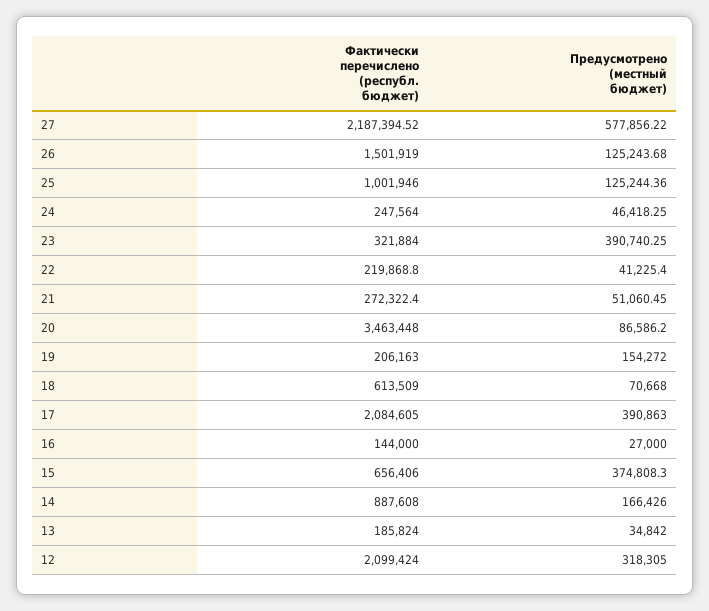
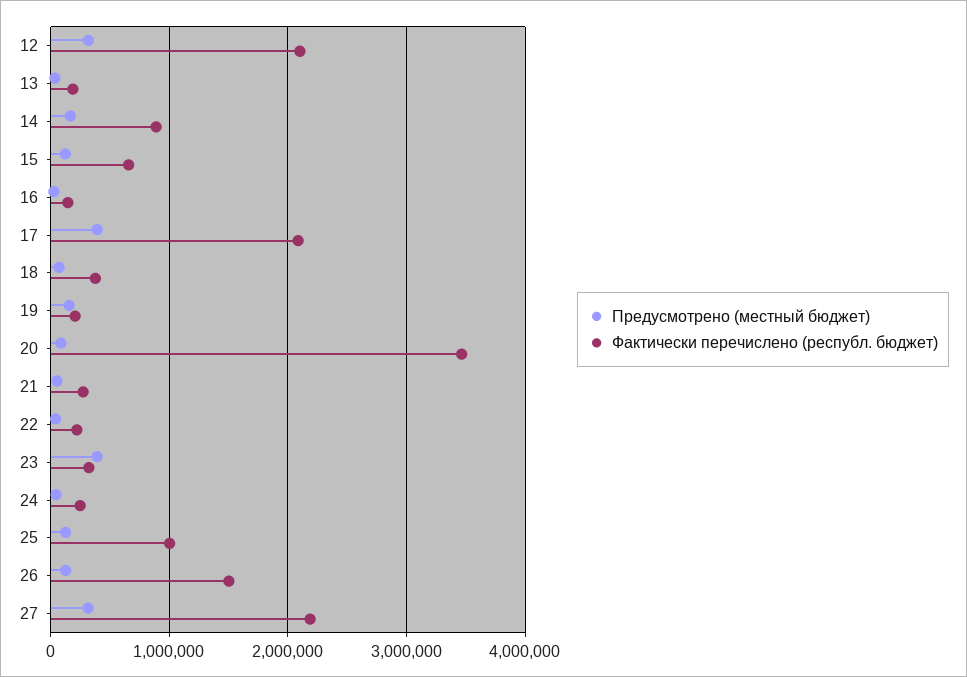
  {
    "Фактически перечислено (республ. бюджет)": {
      "27": 2187394.52,
      "26": 1501919,
      "25": 1001946,
      "24": 247564,
      "23": 321884,
      "22": 219868.8,
      "21": 272322.4,
      "20": 3463448,
      "19": 206163,
-     "18": 613509,
+     "18": 400000,
      "17": 2084605,
      "16": 144000,
      "15": 656406,
      "14": 887608,
      "13": 185824,
      "12": 2099424
    },
    "Предусмотрено (местный бюджет)": {
-     "27": 577856.22,
+     "27": 300000,
      "26": 125243.68,
      "25": 125244.36,
      "24": 46418.25,
      "23": 390740.25,
      "22": 41225.4,
      "21": 51060.45,
      "20": 86586.2,
      "19": 154272,
      "18": 70668,
      "17": 390863,
      "16": 27000,
-     "15": 374808.3,
+     "15": 100000,
      "14": 166426,
      "13": 34842,
      "12": 318305
    }
  }

